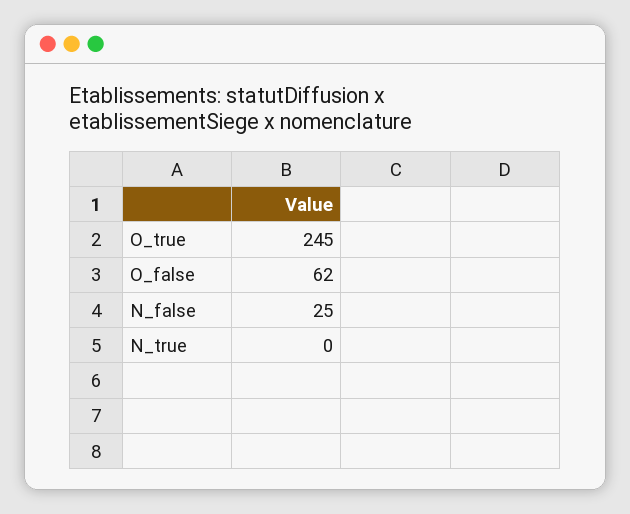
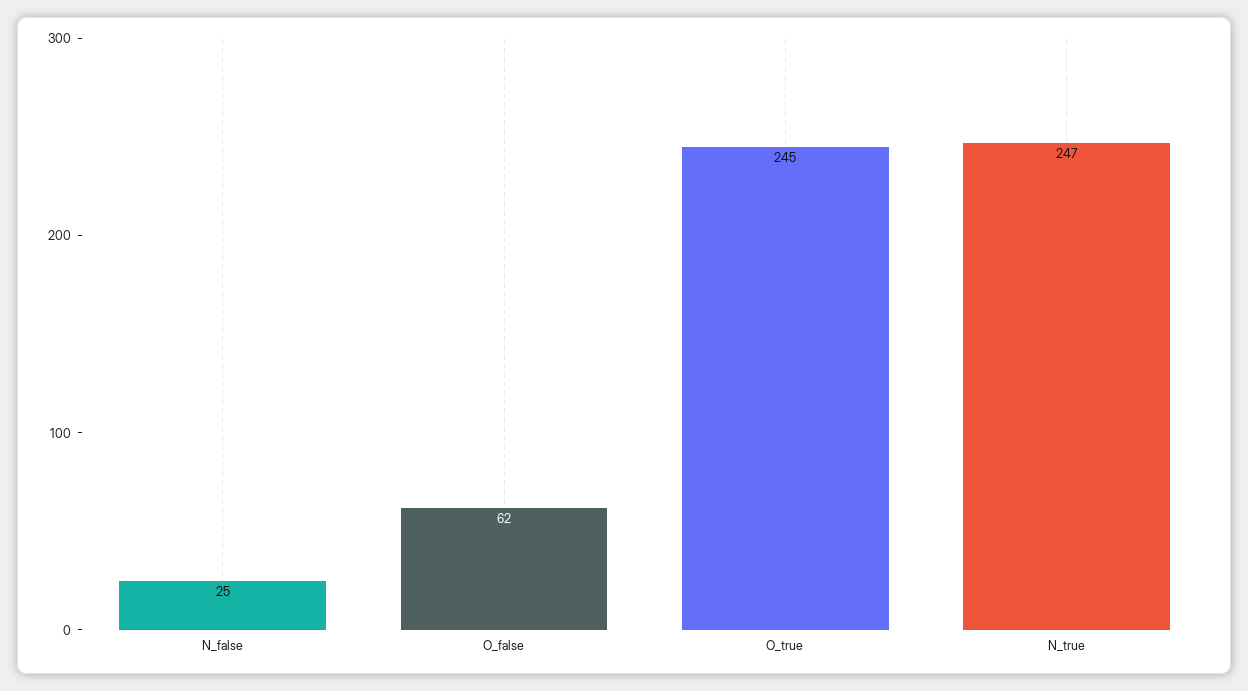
  {
    "O_true": 245,
    "O_false": 62,
    "N_false": 25,
-   "N_true": 0
+   "N_true": 247
  }

